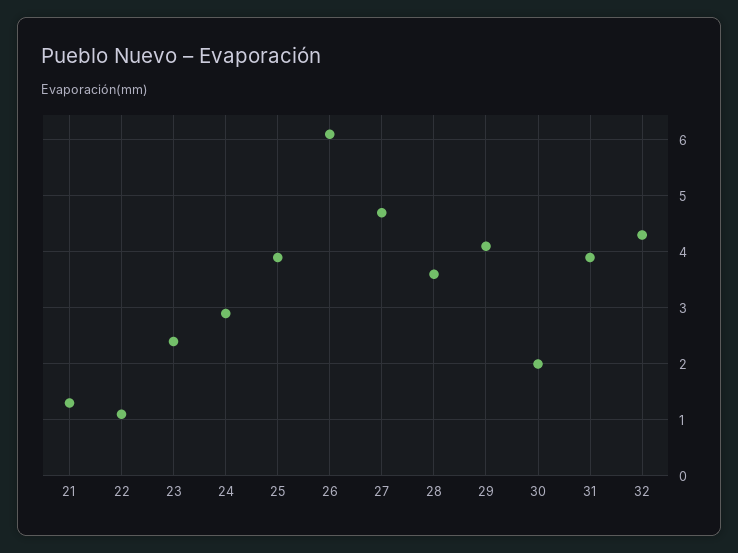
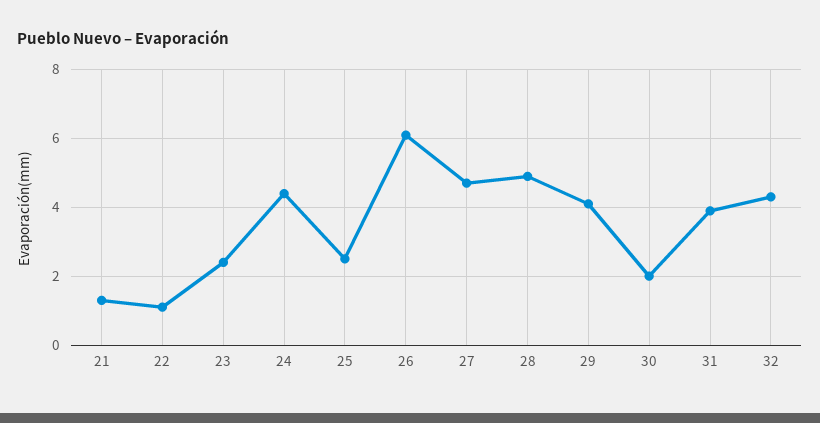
  {
    "21": 1.5,
    "22": 1,
    "23": 2.5,
-   "24": 3,
+   "24": 4.5,
-   "25": 4,
+   "25": 2.5,
    "26": 6,
    "27": 4.5,
-   "28": 3.5,
+   "28": 5,
    "29": 4,
    "30": 2,
    "31": 4,
    "32": 4.5
  }

